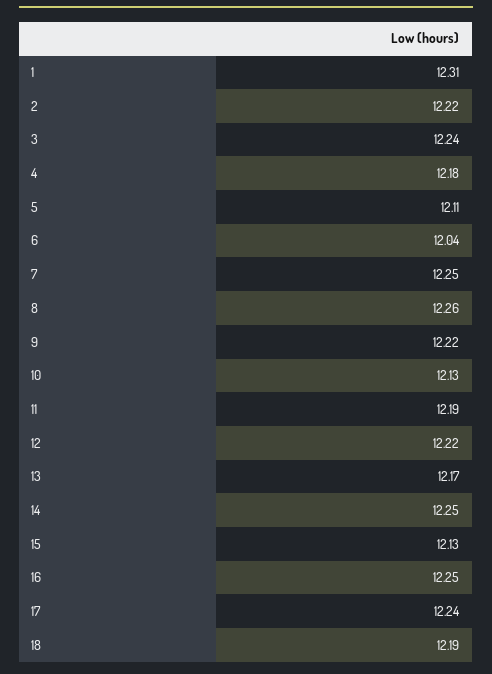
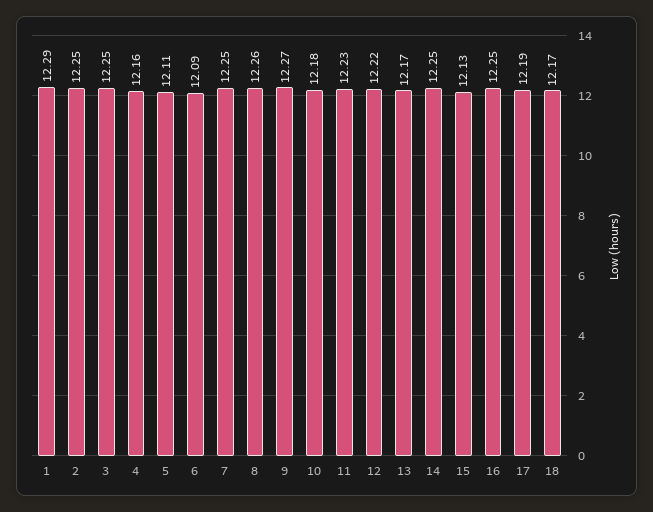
  {
-   "1": 12.31,
+   "1": 12.29,
-   "2": 12.22,
+   "2": 12.25,
-   "3": 12.24,
+   "3": 12.25,
-   "4": 12.18,
+   "4": 12.16,
    "5": 12.11,
-   "6": 12.04,
+   "6": 12.09,
    "7": 12.25,
    "8": 12.26,
-   "9": 12.22,
+   "9": 12.27,
-   "10": 12.13,
+   "10": 12.18,
-   "11": 12.19,
+   "11": 12.23,
    "12": 12.22,
    "13": 12.17,
    "14": 12.25,
    "15": 12.13,
    "16": 12.25,
-   "17": 12.24,
+   "17": 12.19,
-   "18": 12.19
+   "18": 12.17
  }

